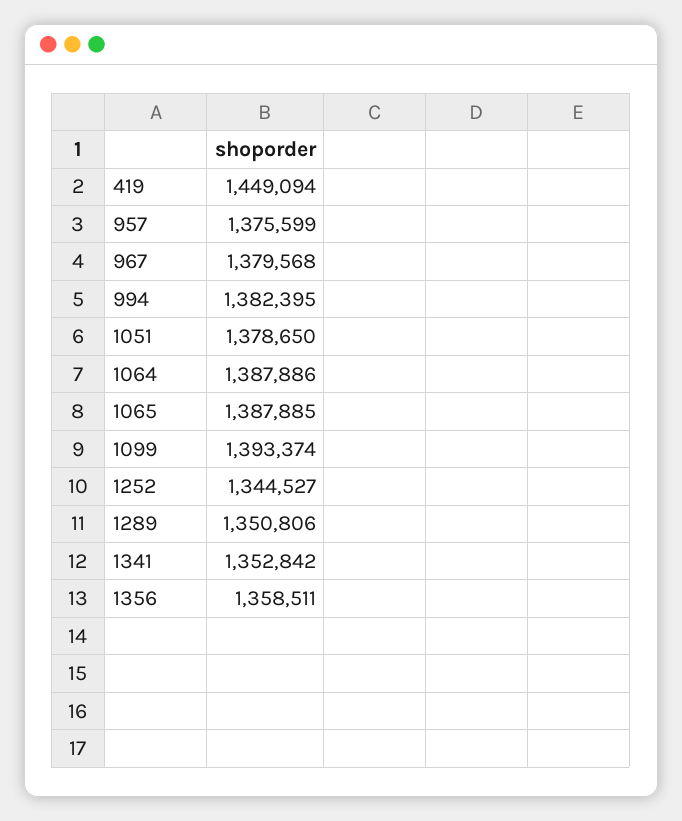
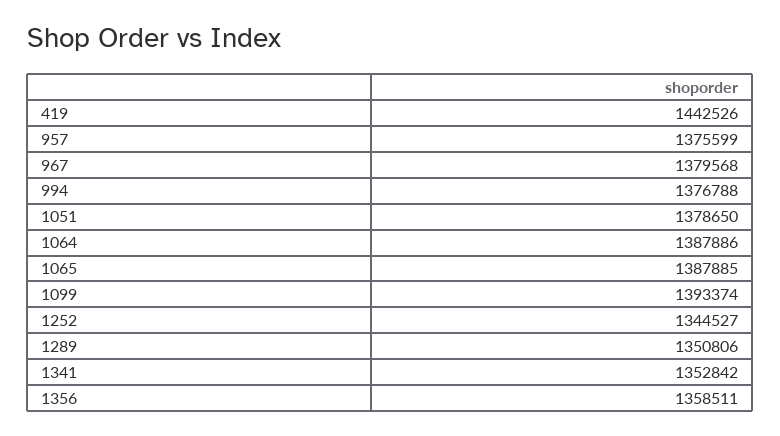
  {
-   "419": 1449094,
+   "419": 1442526,
    "957": 1375599,
    "967": 1379568,
-   "994": 1382395,
+   "994": 1376788,
    "1051": 1378650,
    "1064": 1387886,
    "1065": 1387885,
    "1099": 1393374,
    "1252": 1344527,
    "1289": 1350806,
    "1341": 1352842,
    "1356": 1358511
  }

